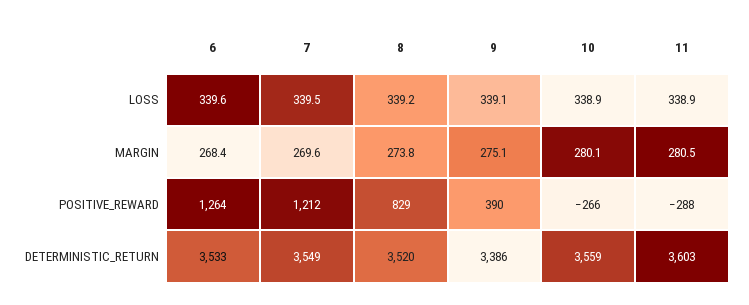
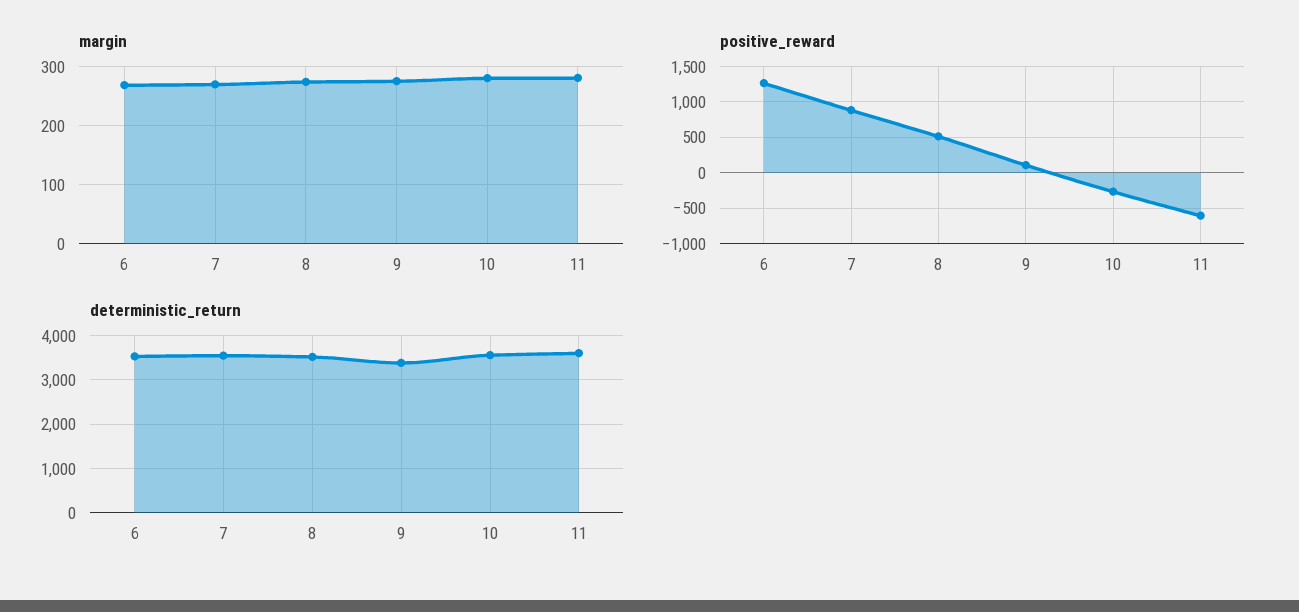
  {
-   "LOSS": {
-     "6": 339.6,
-     "7": 339.5,
-     "8": 339.2,
-     "9": 339.1,
-     "10": 338.9,
-     "11": 338.9
-   },
    "MARGIN": {
      "6": 268.4,
      "7": 269.6,
      "8": 273.8,
      "9": 275.1,
      "10": 280.1,
      "11": 280.5
    },
    "POSITIVE_REWARD": {
      "6": 1264,
-     "7": 1212,
+     "7": 900,
-     "8": 829,
+     "8": 500,
-     "9": 390,
+     "9": 100,
      "10": -266,
-     "11": -288
+     "11": -600
    },
    "DETERMINISTIC_RETURN": {
      "6": 3533,
      "7": 3549,
      "8": 3520,
      "9": 3386,
      "10": 3559,
      "11": 3603
    }
  }

